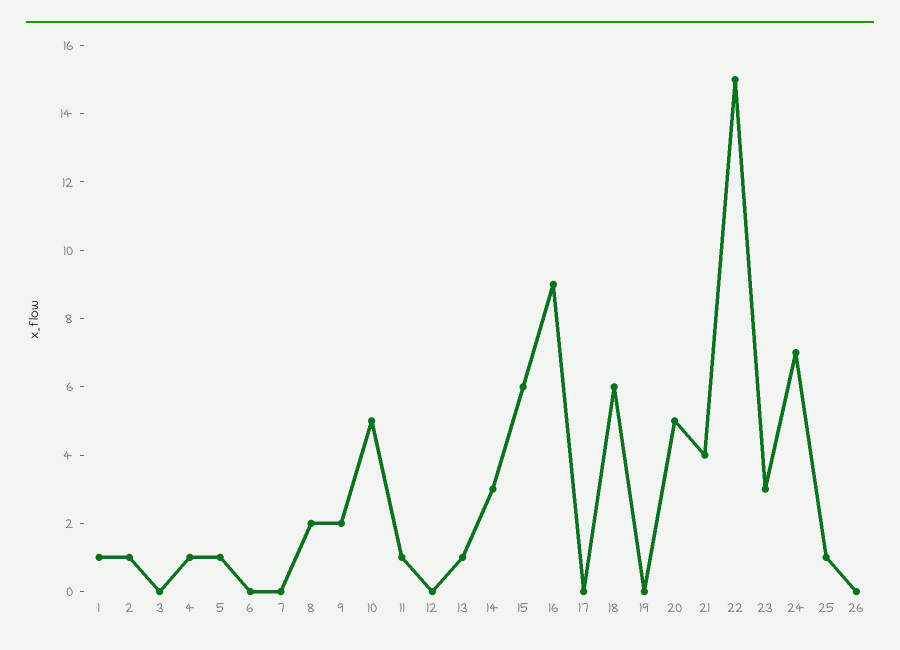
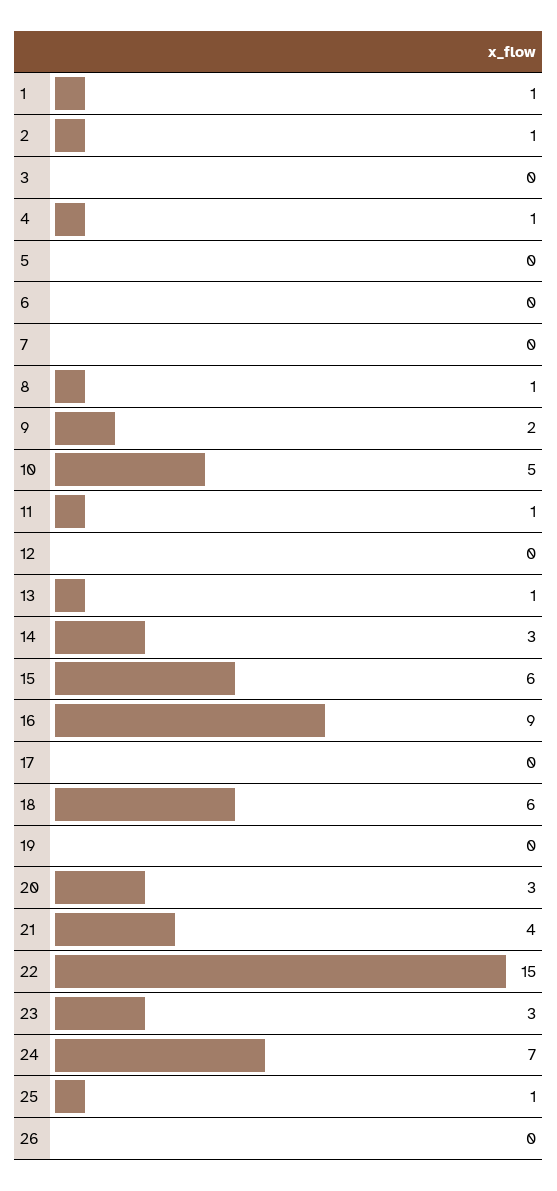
  {
    "1": 1,
    "2": 1,
    "3": 0,
    "4": 1,
-   "5": 1,
+   "5": 0,
    "6": 0,
    "7": 0,
-   "8": 2,
+   "8": 1,
    "9": 2,
    "10": 5,
    "11": 1,
    "12": 0,
    "13": 1,
    "14": 3,
    "15": 6,
    "16": 9,
    "17": 0,
    "18": 6,
    "19": 0,
-   "20": 5,
+   "20": 3,
    "21": 4,
    "22": 15,
    "23": 3,
    "24": 7,
    "25": 1,
    "26": 0
  }

